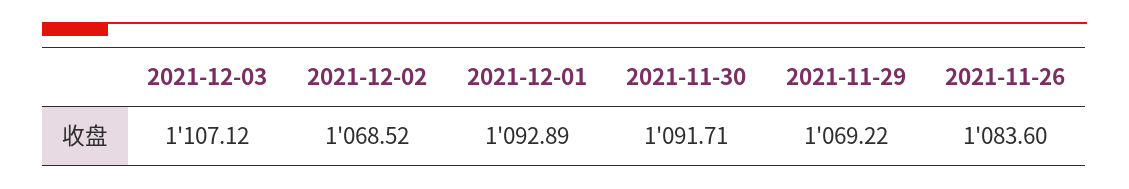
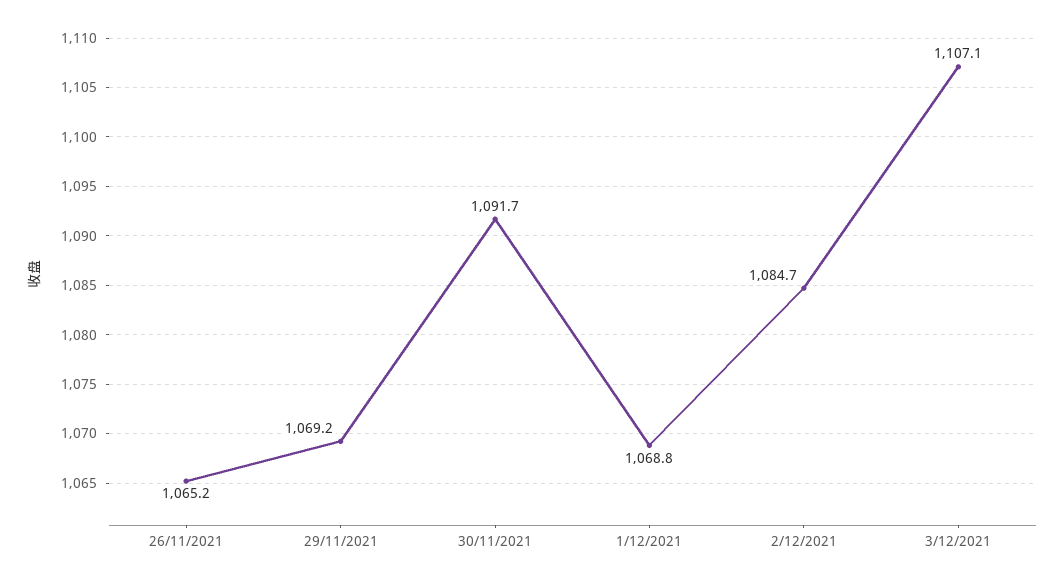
  {
    "2021-12-03": 1107.12,
-   "2021-12-02": 1068.52,
+   "2021-12-02": 1084.7,
-   "2021-12-01": 1092.89,
+   "2021-12-01": 1068.8,
    "2021-11-30": 1091.71,
    "2021-11-29": 1069.22,
-   "2021-11-26": 1083.6
+   "2021-11-26": 1065.2
  }

